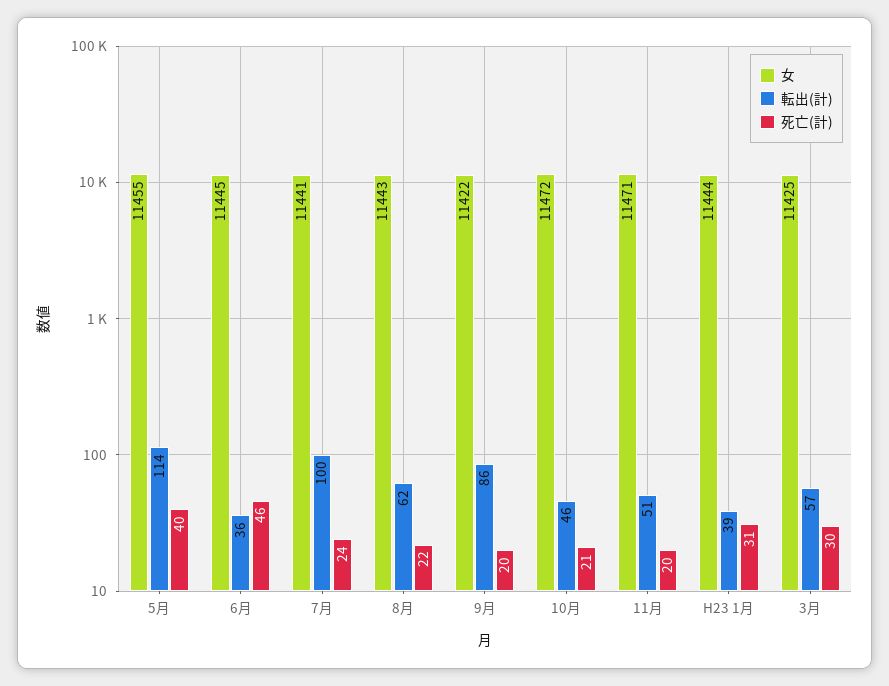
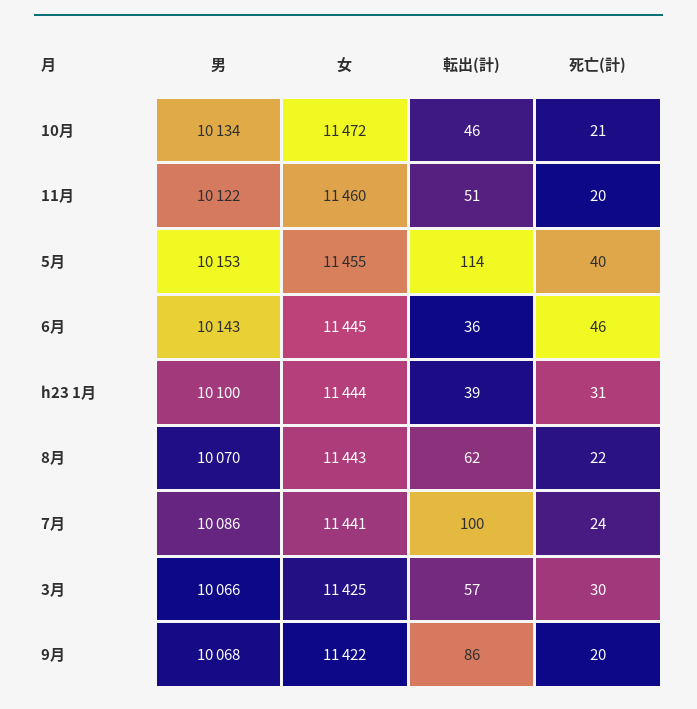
  {
    "女": {
      "5月": 11455,
      "6月": 11445,
      "7月": 11441,
      "8月": 11443,
      "9月": 11422,
      "10月": 11472,
-     "11月": 11471,
+     "11月": 11460,
      "H23 1月": 11444,
      "3月": 11425
    },
    "転出(計)": {
      "5月": 114,
      "6月": 36,
      "7月": 100,
      "8月": 62,
      "9月": 86,
      "10月": 46,
      "11月": 51,
      "H23 1月": 39,
      "3月": 57
    },
    "死亡(計)": {
      "5月": 40,
      "6月": 46,
      "7月": 24,
      "8月": 22,
      "9月": 20,
      "10月": 21,
      "11月": 20,
      "H23 1月": 31,
      "3月": 30
-   }
+   },
+   "男": {
+     "10月": 10134,
+     "11月": 10122,
+     "5月": 10153,
+     "6月": 10143,
+     "H23 1月": 10100,
+     "8月": 10070,
+     "7月": 10086,
+     "3月": 10066,
+     "9月": 10068
+   }
  }

